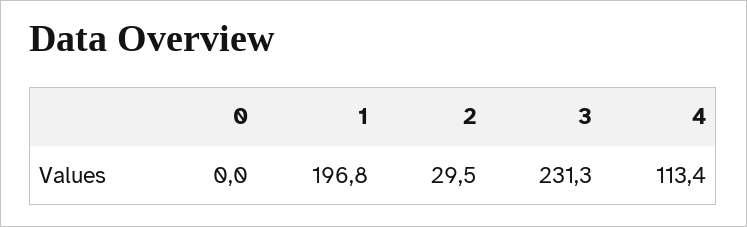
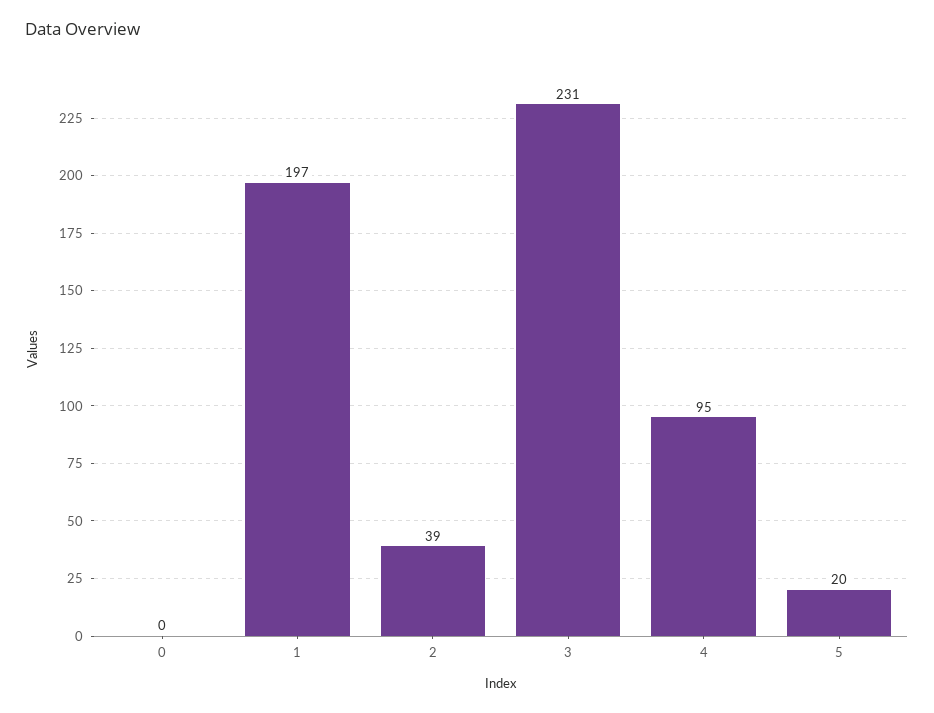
  {
    "0": 0,
    "1": 196.8,
-   "2": 29.5,
+   "2": 39,
    "3": 231.3,
-   "4": 113.4
+   "4": 95,
+   "5": 20
  }

